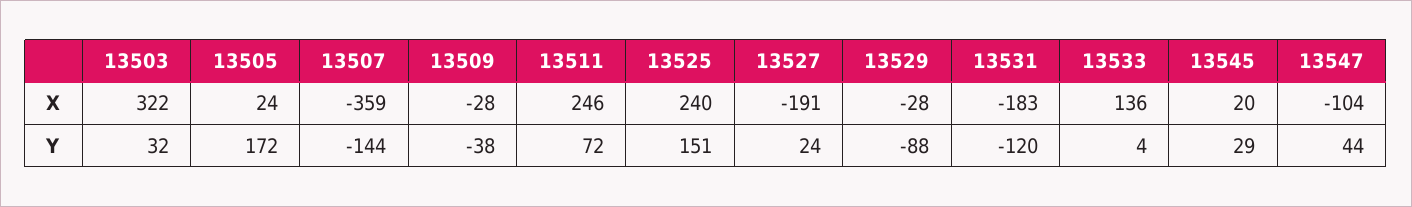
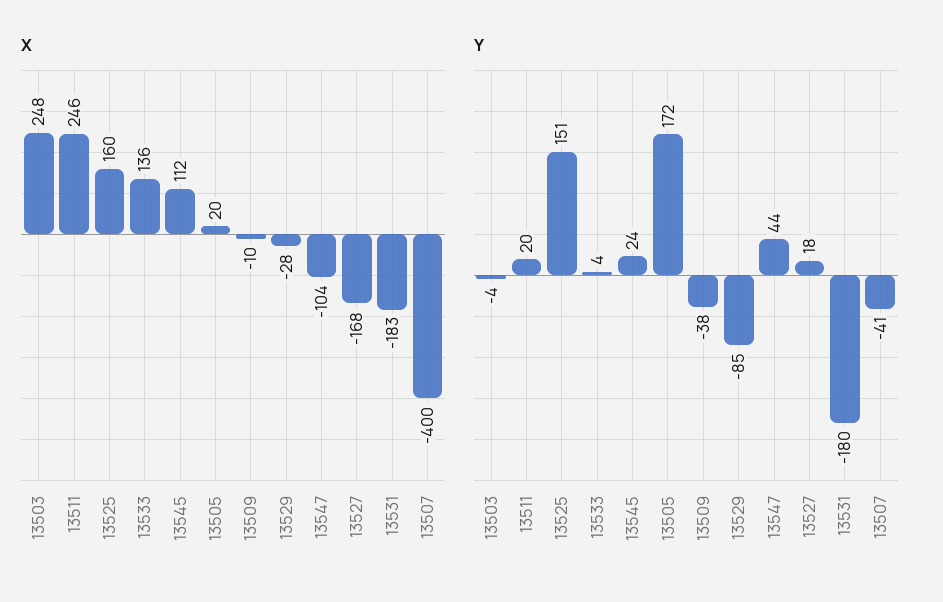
  {
    "X": {
-     "13503": 322,
+     "13503": 248,
-     "13505": 24,
+     "13505": 20,
-     "13507": -359,
+     "13507": -400,
-     "13509": -28,
+     "13509": -10,
      "13511": 246,
-     "13525": 240,
+     "13525": 160,
-     "13527": -191,
+     "13527": -168,
      "13529": -28,
      "13531": -183,
      "13533": 136,
-     "13545": 20,
+     "13545": 112,
      "13547": -104
    },
    "Y": {
-     "13503": 32,
+     "13503": -4,
      "13505": 172,
-     "13507": -144,
+     "13507": -41,
      "13509": -38,
-     "13511": 72,
+     "13511": 20,
      "13525": 151,
-     "13527": 24,
+     "13527": 18,
-     "13529": -88,
+     "13529": -85,
-     "13531": -120,
+     "13531": -180,
      "13533": 4,
-     "13545": 29,
+     "13545": 24,
      "13547": 44
    }
  }

